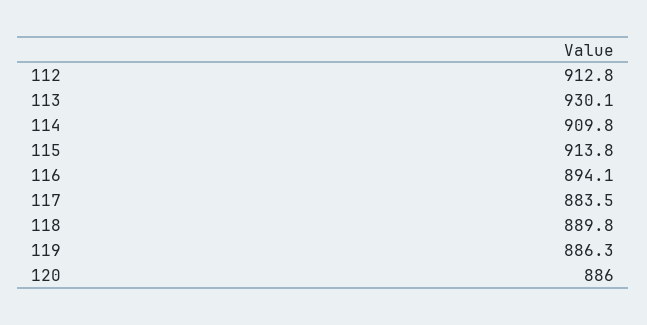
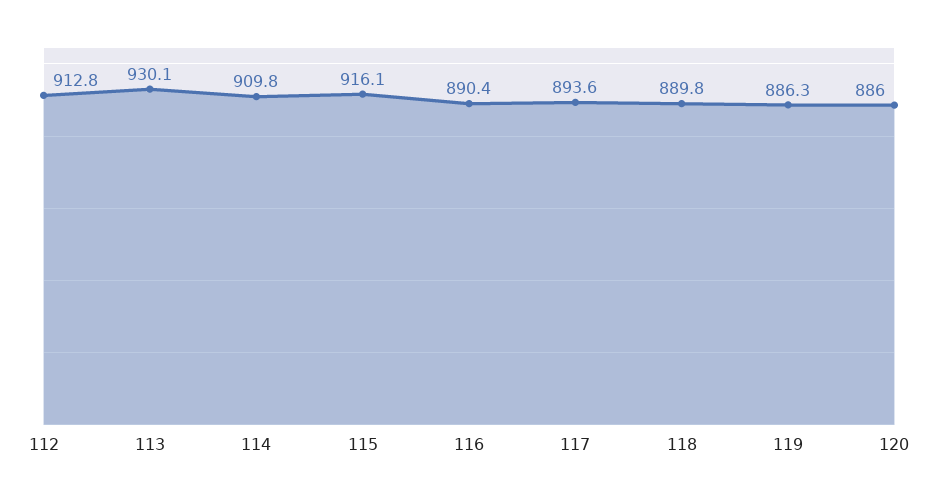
  {
    "112": 912.8,
    "113": 930.1,
    "114": 909.8,
-   "115": 913.8,
+   "115": 916.1,
-   "116": 894.1,
+   "116": 890.4,
-   "117": 883.5,
+   "117": 893.6,
    "118": 889.8,
    "119": 886.3,
    "120": 886
  }

